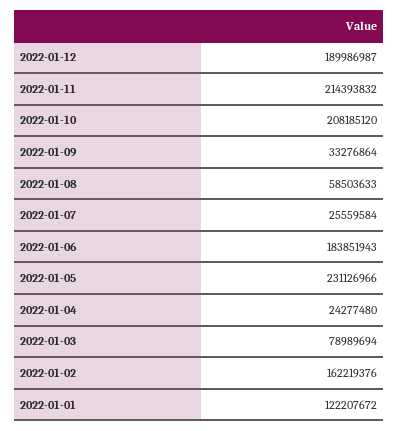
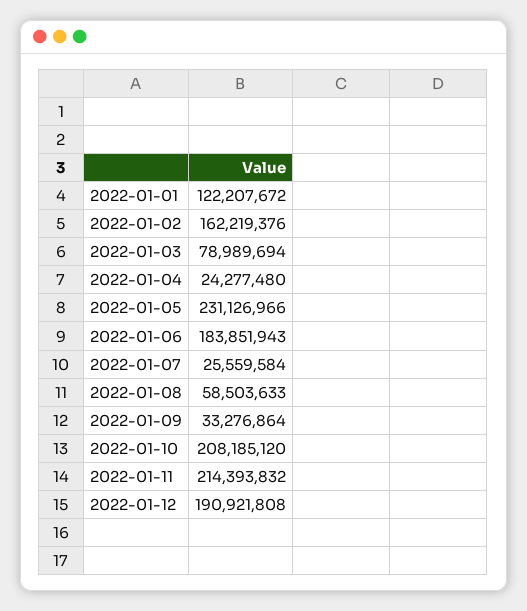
  {
-   "2022-01-12": 189986987,
+   "2022-01-12": 190921808,
    "2022-01-11": 214393832,
    "2022-01-10": 208185120,
    "2022-01-09": 33276864,
    "2022-01-08": 58503633,
    "2022-01-07": 25559584,
    "2022-01-06": 183851943,
    "2022-01-05": 231126966,
    "2022-01-04": 24277480,
    "2022-01-03": 78989694,
    "2022-01-02": 162219376,
    "2022-01-01": 122207672
  }

